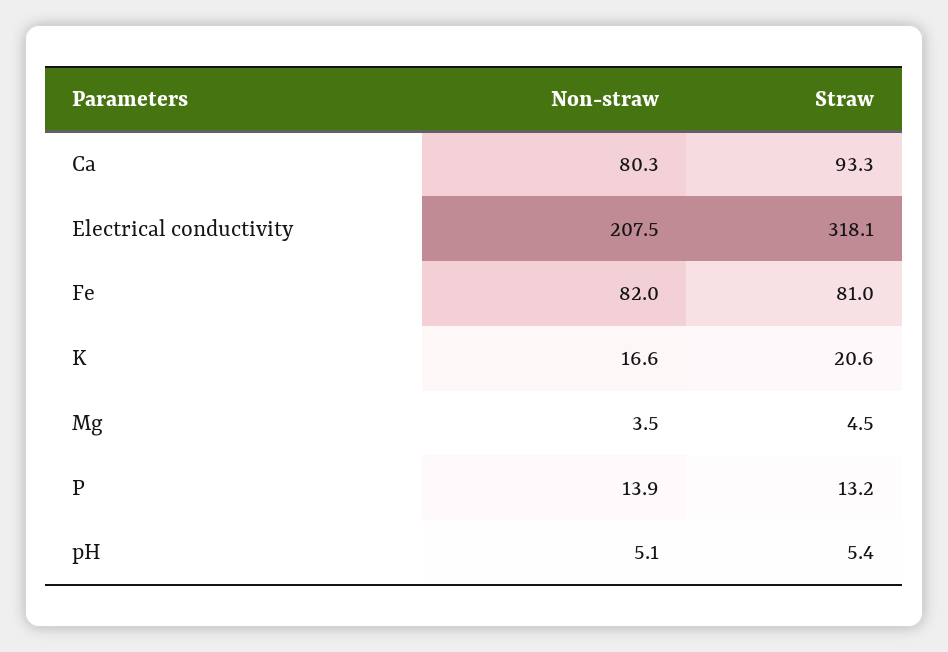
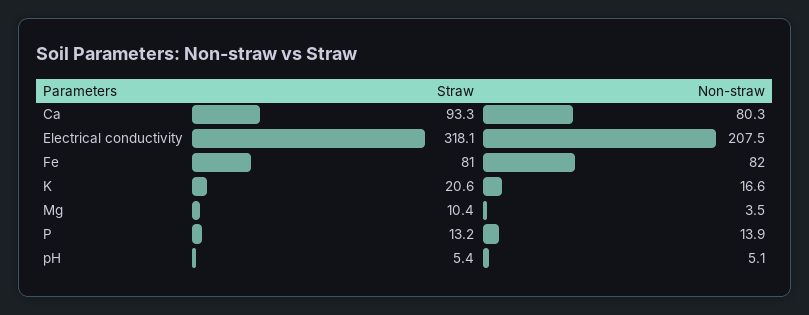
  {
    "Non-straw": {
      "Ca": 80.3,
      "Electrical conductivity": 207.5,
      "Fe": 82,
      "K": 16.6,
      "Mg": 3.5,
      "P": 13.9,
      "pH": 5.1
    },
    "Straw": {
      "Ca": 93.3,
      "Electrical conductivity": 318.1,
      "Fe": 81,
      "K": 20.6,
-     "Mg": 4.5,
+     "Mg": 10.4,
      "P": 13.2,
      "pH": 5.4
    }
  }

